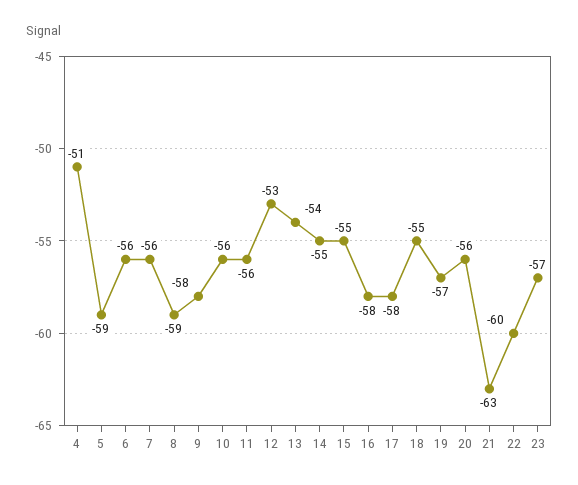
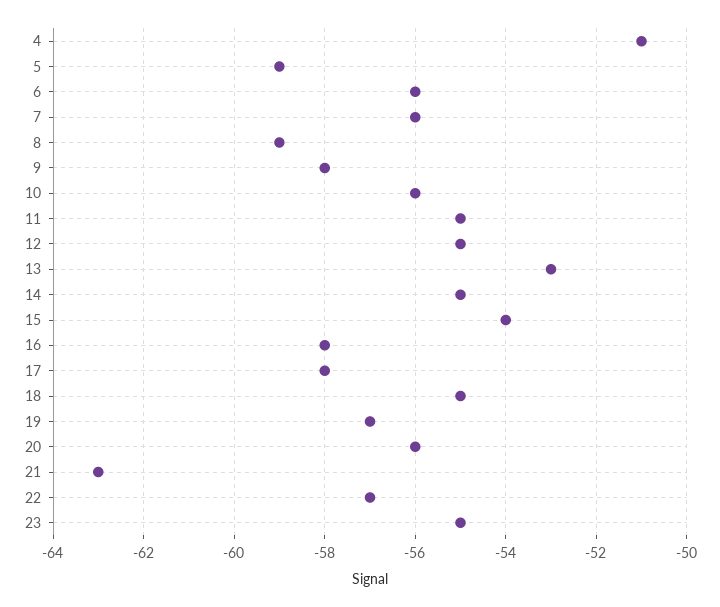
  {
    "4": -51,
    "5": -59,
    "6": -56,
    "7": -56,
    "8": -59,
    "9": -58,
    "10": -56,
-   "11": -56,
+   "11": -55,
-   "12": -53,
+   "12": -55,
-   "13": -54,
+   "13": -53,
    "14": -55,
-   "15": -55,
+   "15": -54,
    "16": -58,
    "17": -58,
    "18": -55,
    "19": -57,
    "20": -56,
    "21": -63,
-   "22": -60,
+   "22": -57,
-   "23": -57
+   "23": -55
  }

